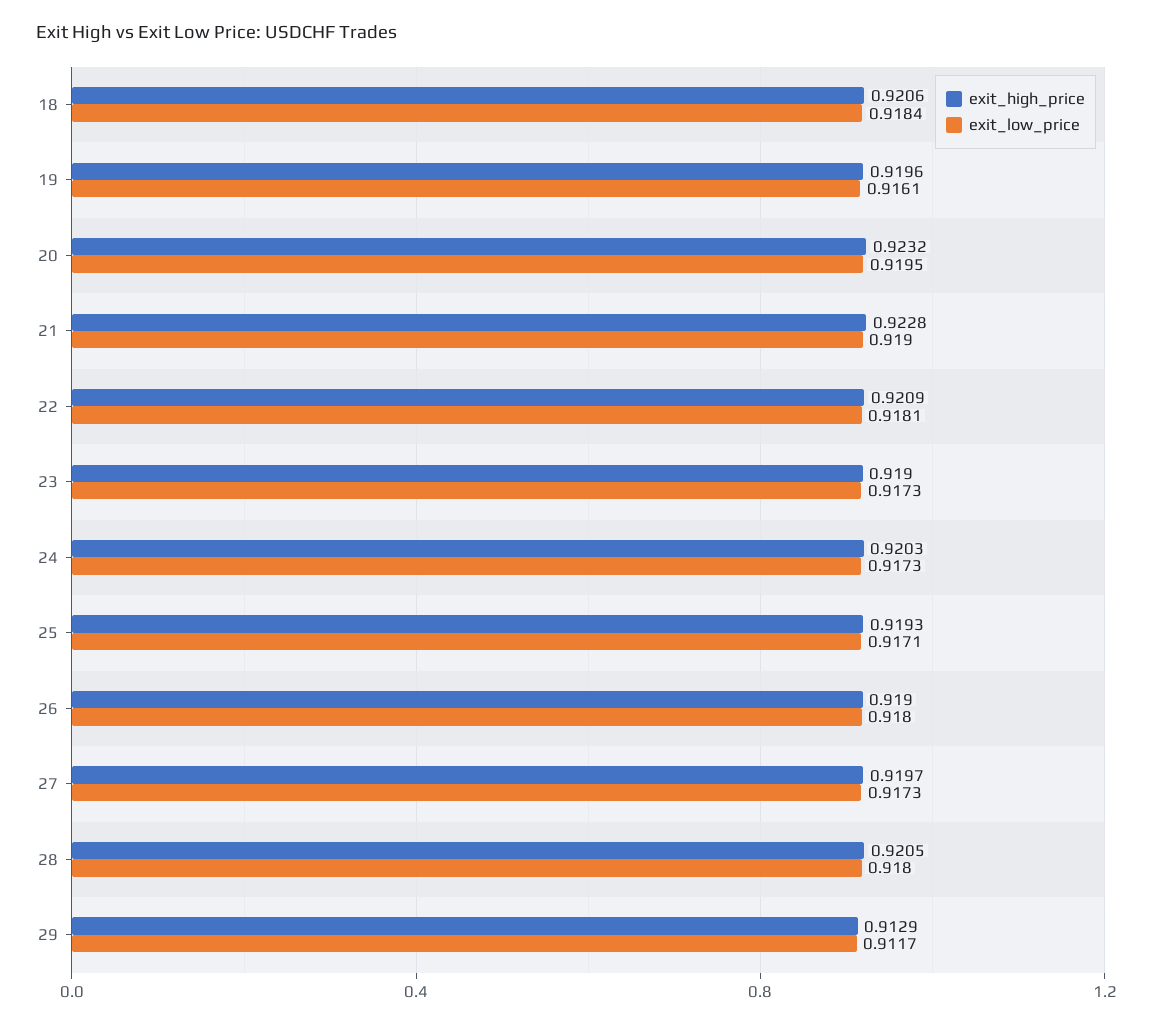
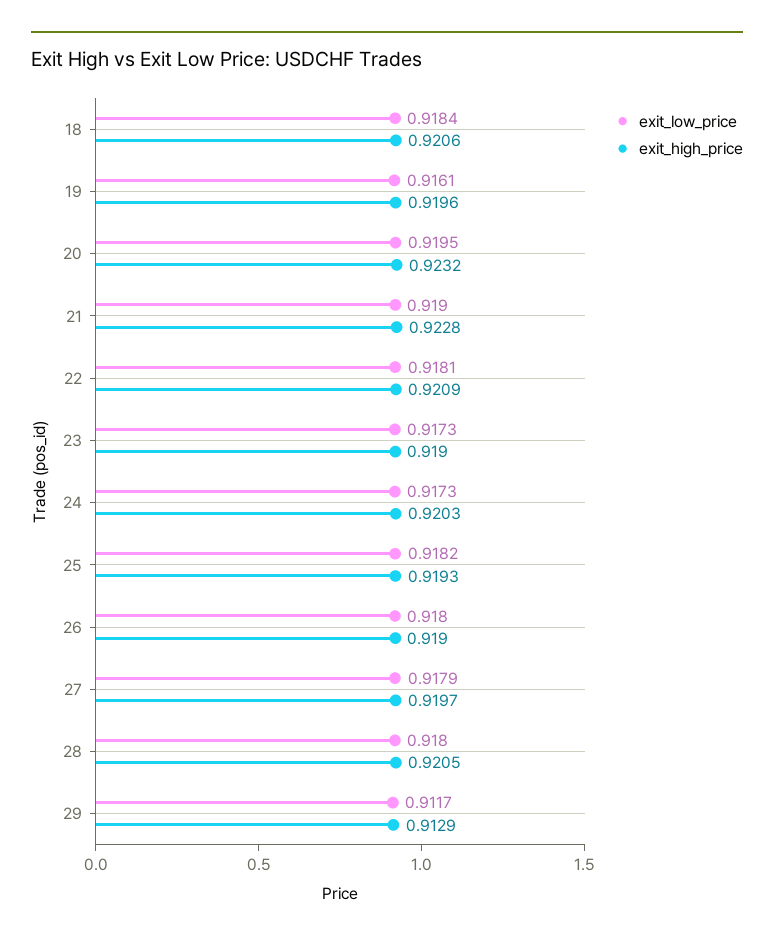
  {
    "exit_high_price": {
      "18": 0.9206,
      "19": 0.9196,
      "20": 0.9232,
      "21": 0.9228,
      "22": 0.9209,
      "23": 0.919,
      "24": 0.9203,
      "25": 0.9193,
      "26": 0.919,
      "27": 0.9197,
      "28": 0.9205,
      "29": 0.9129
    },
    "exit_low_price": {
      "18": 0.9184,
      "19": 0.9161,
      "20": 0.9195,
      "21": 0.919,
      "22": 0.9181,
      "23": 0.9173,
      "24": 0.9173,
-     "25": 0.9171,
+     "25": 0.9182,
      "26": 0.918,
-     "27": 0.9173,
+     "27": 0.9179,
      "28": 0.918,
      "29": 0.9117
    }
  }

